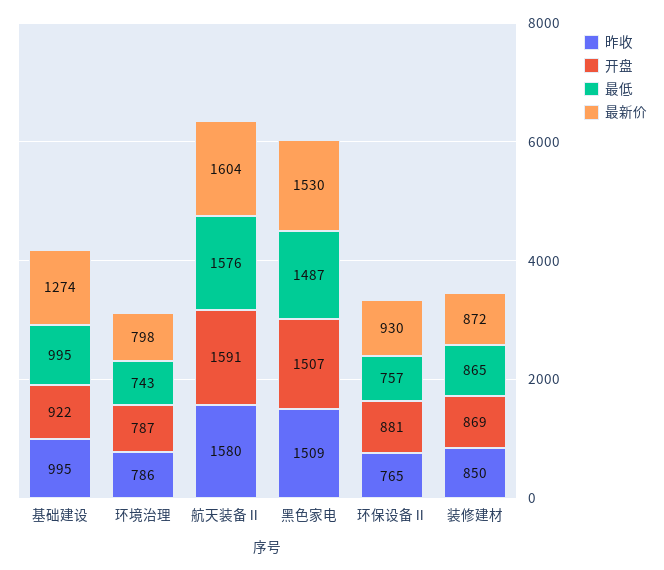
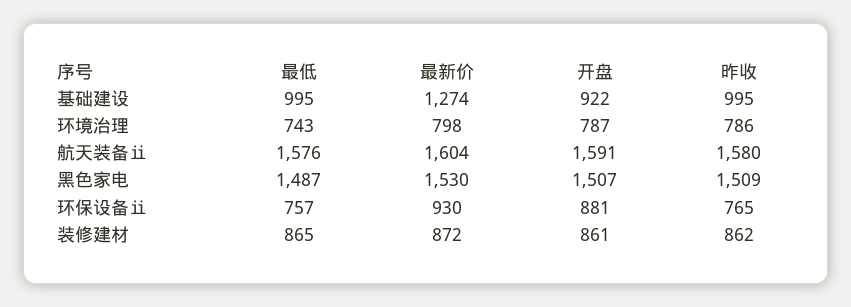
  {
    "昨收": {
      "基础建设": 995,
      "环境治理": 786,
      "航天装备Ⅱ": 1580,
      "黑色家电": 1509,
      "环保设备Ⅱ": 765,
-     "装修建材": 850
+     "装修建材": 862
    },
    "开盘": {
      "基础建设": 922,
      "环境治理": 787,
      "航天装备Ⅱ": 1591,
      "黑色家电": 1507,
      "环保设备Ⅱ": 881,
-     "装修建材": 869
+     "装修建材": 861
    },
    "最低": {
      "基础建设": 995,
      "环境治理": 743,
      "航天装备Ⅱ": 1576,
      "黑色家电": 1487,
      "环保设备Ⅱ": 757,
      "装修建材": 865
    },
    "最新价": {
      "基础建设": 1274,
      "环境治理": 798,
      "航天装备Ⅱ": 1604,
      "黑色家电": 1530,
      "环保设备Ⅱ": 930,
      "装修建材": 872
    }
  }

